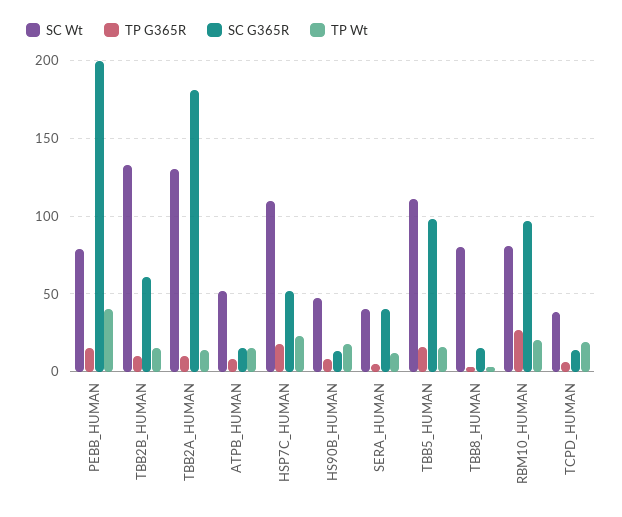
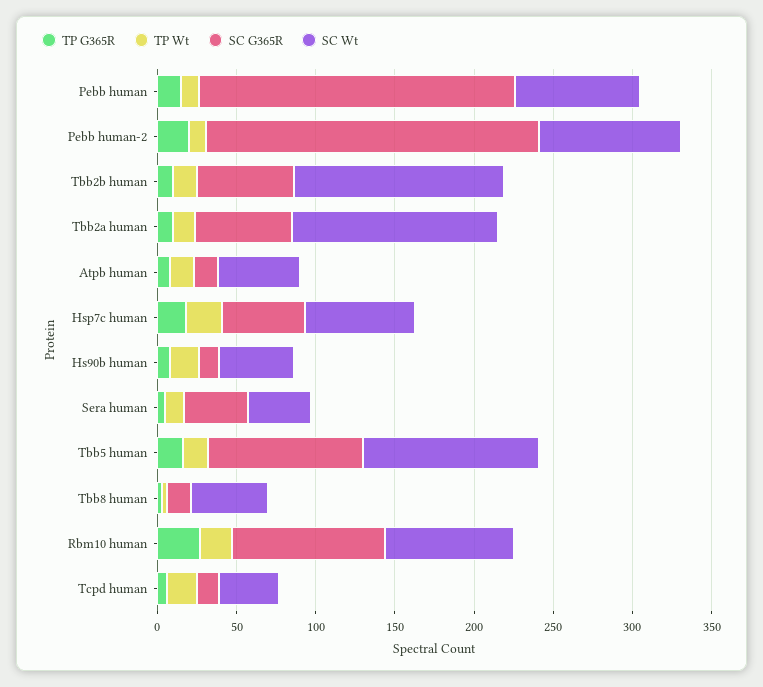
  {
    "SC Wt": {
      "PEBB_HUMAN": 80,
      "TBB2B_HUMAN": 135,
      "TBB2A_HUMAN": 130,
      "ATPB_HUMAN": 50,
-     "HSP7C_HUMAN": 110,
+     "HSP7C_HUMAN": 70,
      "HS90B_HUMAN": 45,
      "SERA_HUMAN": 40,
      "TBB5_HUMAN": 110,
-     "TBB8_HUMAN": 80,
+     "TBB8_HUMAN": 50,
      "RBM10_HUMAN": 80,
-     "TCPD_HUMAN": 40
+     "TCPD_HUMAN": 40,
+     "Pebb human-2": 90
    },
    "TP G365R": {
      "PEBB_HUMAN": 15,
      "TBB2B_HUMAN": 10,
      "TBB2A_HUMAN": 10,
      "ATPB_HUMAN": 10,
      "HSP7C_HUMAN": 20,
      "HS90B_HUMAN": 10,
      "SERA_HUMAN": 5,
      "TBB5_HUMAN": 15,
      "TBB8_HUMAN": 5,
      "RBM10_HUMAN": 25,
-     "TCPD_HUMAN": 5
+     "TCPD_HUMAN": 5,
+     "Pebb human-2": 20
    },
    "SC G365R": {
      "PEBB_HUMAN": 200,
      "TBB2B_HUMAN": 60,
-     "TBB2A_HUMAN": 180,
+     "TBB2A_HUMAN": 60,
      "ATPB_HUMAN": 15,
      "HSP7C_HUMAN": 50,
      "HS90B_HUMAN": 15,
      "SERA_HUMAN": 40,
      "TBB5_HUMAN": 100,
      "TBB8_HUMAN": 15,
      "RBM10_HUMAN": 95,
-     "TCPD_HUMAN": 15
+     "TCPD_HUMAN": 15,
+     "Pebb human-2": 210
    },
    "TP Wt": {
-     "PEBB_HUMAN": 40,
+     "PEBB_HUMAN": 10,
      "TBB2B_HUMAN": 15,
      "TBB2A_HUMAN": 15,
      "ATPB_HUMAN": 15,
      "HSP7C_HUMAN": 25,
      "HS90B_HUMAN": 20,
      "SERA_HUMAN": 10,
      "TBB5_HUMAN": 15,
      "TBB8_HUMAN": 5,
      "RBM10_HUMAN": 20,
-     "TCPD_HUMAN": 20
+     "TCPD_HUMAN": 20,
+     "Pebb human-2": 10
    }
  }

